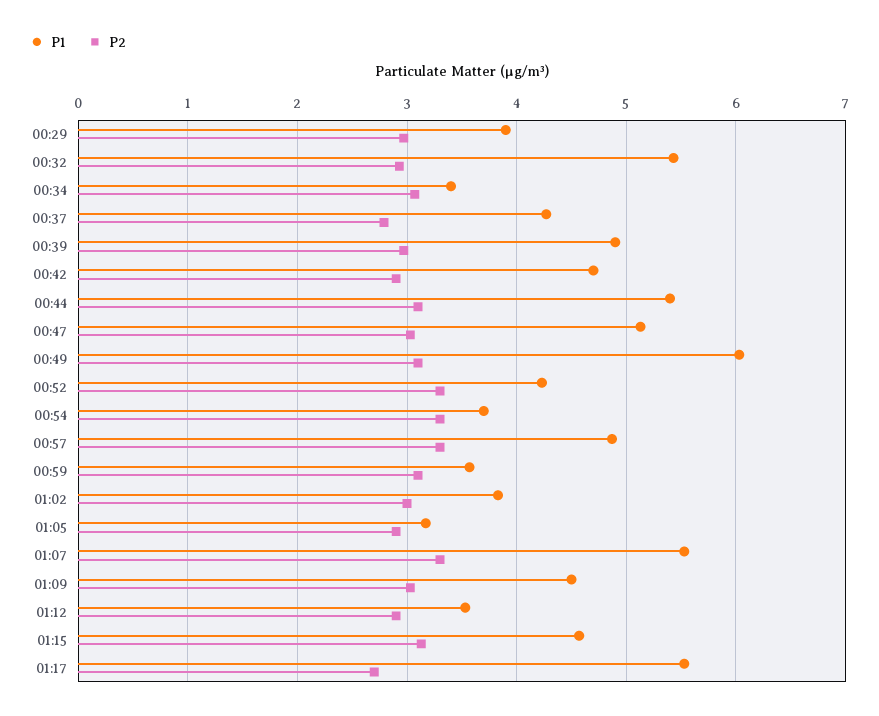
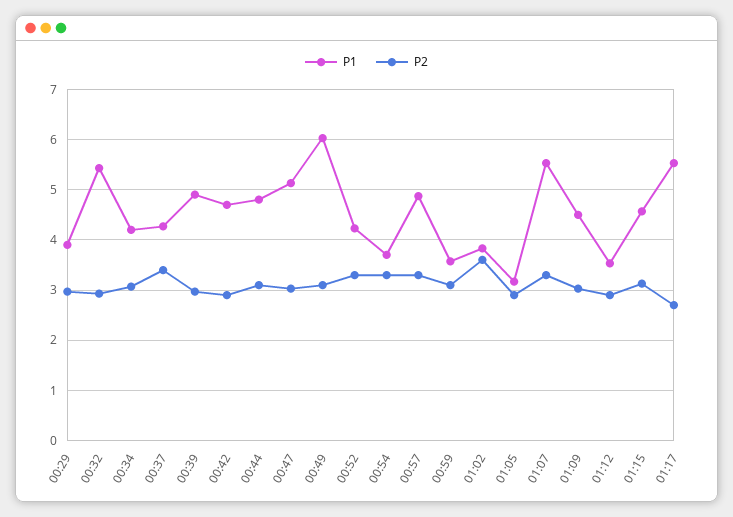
  {
    "P1": {
      "00:29": 3.9,
      "00:32": 5.4,
-     "00:34": 3.4,
+     "00:34": 4.2,
      "00:37": 4.3,
      "00:39": 4.9,
      "00:42": 4.7,
-     "00:44": 5.4,
+     "00:44": 4.8,
      "00:47": 5.1,
      "00:49": 6,
      "00:52": 4.2,
      "00:54": 3.7,
      "00:57": 4.9,
      "00:59": 3.6,
      "01:02": 3.8,
      "01:05": 3.2,
      "01:07": 5.5,
      "01:09": 4.5,
      "01:12": 3.5,
      "01:15": 4.6,
      "01:17": 5.5
    },
    "P2": {
      "00:29": 3,
      "00:32": 2.9,
      "00:34": 3.1,
-     "00:37": 2.8,
+     "00:37": 3.4,
      "00:39": 3,
      "00:42": 2.9,
      "00:44": 3.1,
      "00:47": 3,
      "00:49": 3.1,
      "00:52": 3.3,
      "00:54": 3.3,
      "00:57": 3.3,
      "00:59": 3.1,
-     "01:02": 3,
+     "01:02": 3.6,
      "01:05": 2.9,
      "01:07": 3.3,
      "01:09": 3,
      "01:12": 2.9,
      "01:15": 3.1,
      "01:17": 2.7
    }
  }

